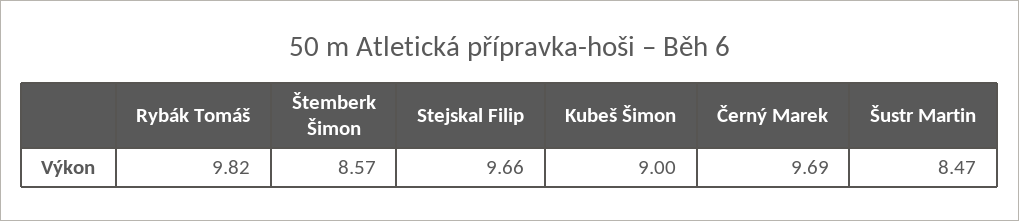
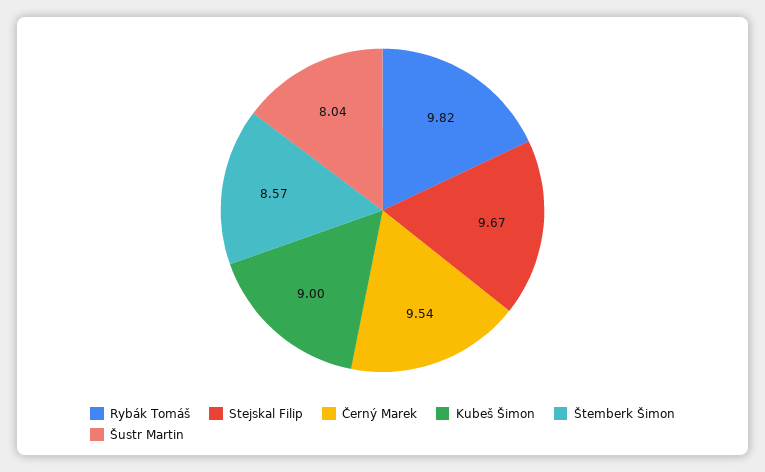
  {
    "Rybák Tomáš": 9.82,
    "Štemberk Šimon": 8.57,
-   "Stejskal Filip": 9.66,
+   "Stejskal Filip": 9.67,
    "Kubeš Šimon": 9,
-   "Černý Marek": 9.69,
+   "Černý Marek": 9.54,
-   "Šustr Martin": 8.47
+   "Šustr Martin": 8.04
  }

